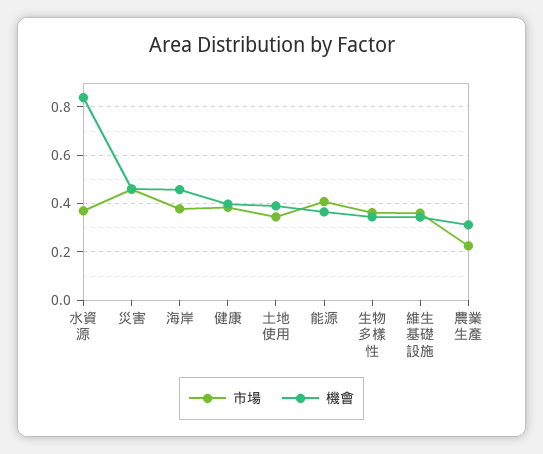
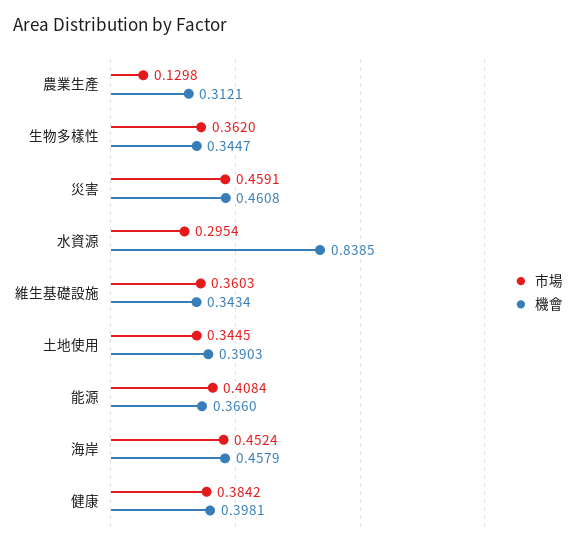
  {
    "市場": {
-     "水資源": 0.375,
+     "水資源": 0.2954,
      "災害": 0.4591,
-     "海岸": 0.375,
+     "海岸": 0.4524,
      "健康": 0.3842,
      "土地使用": 0.3445,
      "能源": 0.4084,
      "生物多樣性": 0.362,
      "維生基礎設施": 0.3603,
-     "農業生產": 0.225
+     "農業生產": 0.1298
    },
    "機會": {
      "水資源": 0.8385,
      "災害": 0.4608,
      "海岸": 0.4579,
      "健康": 0.3981,
      "土地使用": 0.3903,
      "能源": 0.366,
      "生物多樣性": 0.3447,
      "維生基礎設施": 0.3434,
      "農業生產": 0.3121
    }
  }

